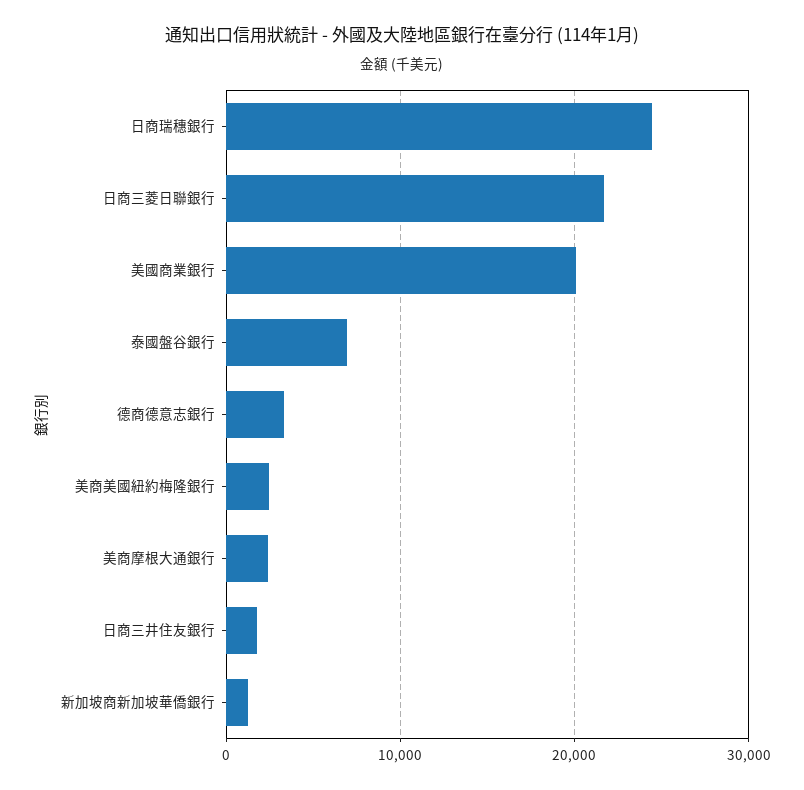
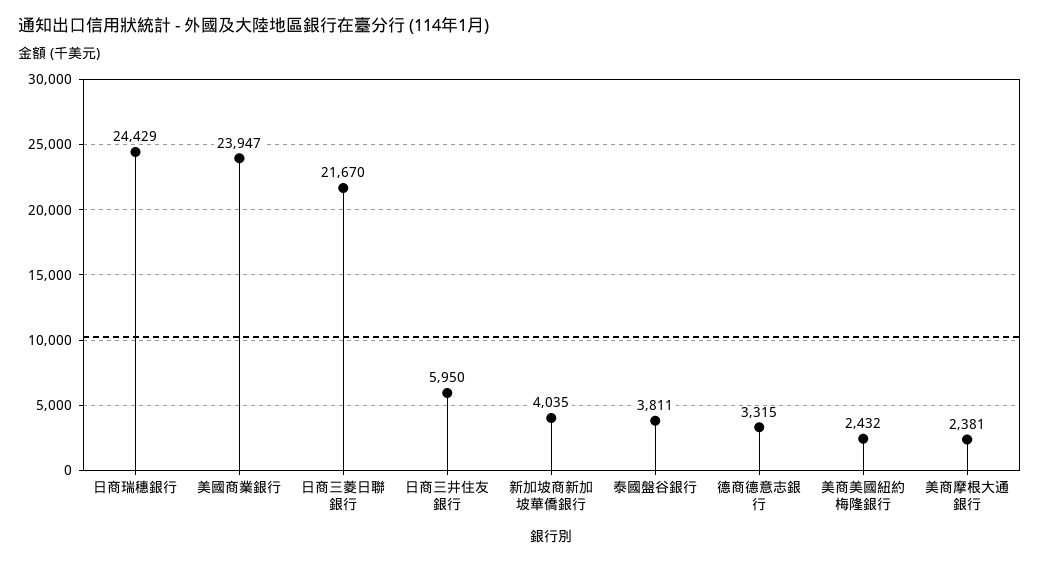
  {
    "日商瑞穗銀行": 24429,
    "日商三菱日聯銀行": 21670,
-   "美國商業銀行": 20000,
+   "美國商業銀行": 23947,
-   "泰國盤谷銀行": 7000,
+   "泰國盤谷銀行": 3811,
    "德商德意志銀行": 3315,
    "美商美國紐約梅隆銀行": 2432,
    "美商摩根大通銀行": 2381,
-   "日商三井住友銀行": 2000,
+   "日商三井住友銀行": 5950,
-   "新加坡商新加坡華僑銀行": 1000
+   "新加坡商新加坡華僑銀行": 4035
  }

